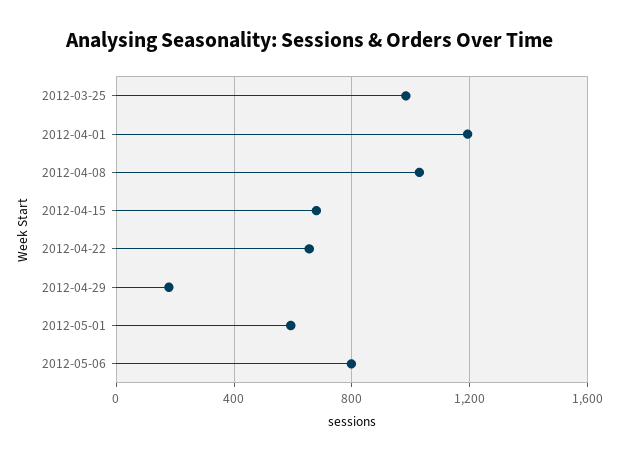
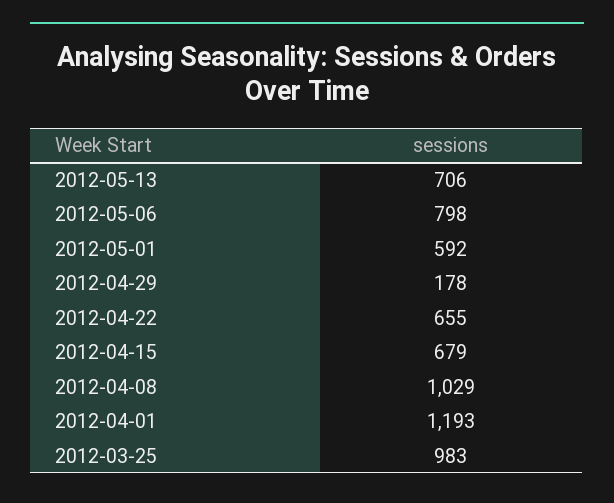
  {
    "2012-03-25": 983,
    "2012-04-01": 1193,
    "2012-04-08": 1029,
    "2012-04-15": 679,
    "2012-04-22": 655,
    "2012-04-29": 178,
    "2012-05-01": 592,
-   "2012-05-06": 798
+   "2012-05-06": 798,
+   "2012-05-13": 706
  }

